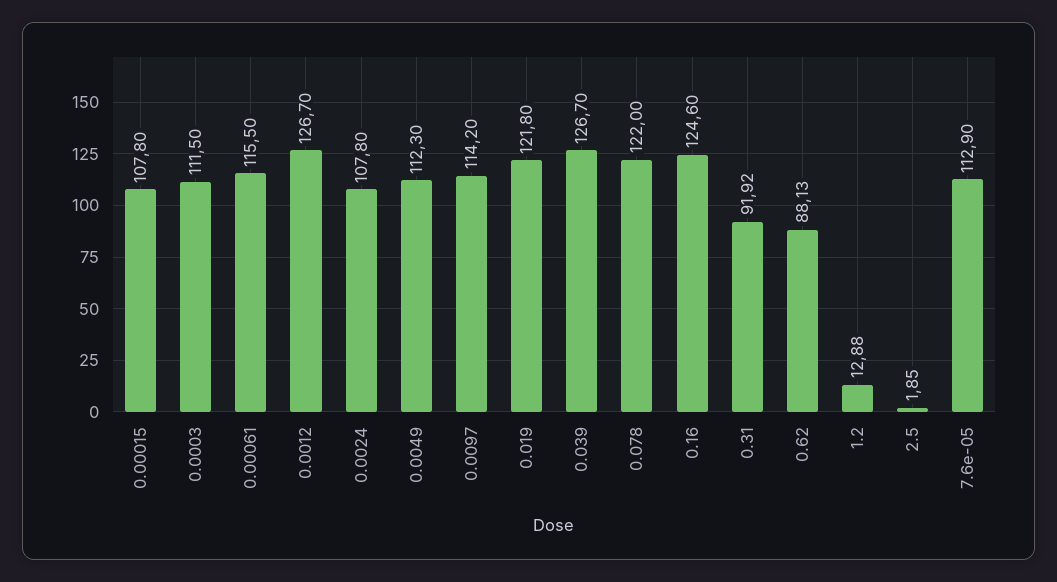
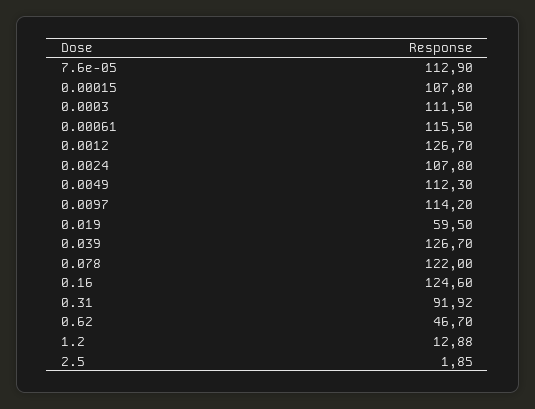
  {
    "0.00015": 107.8,
    "0.0003": 111.5,
    "0.00061": 115.5,
    "0.0012": 126.7,
    "0.0024": 107.8,
    "0.0049": 112.3,
    "0.0097": 114.2,
-   "0.019": 121.8,
+   "0.019": 59.5,
    "0.039": 126.7,
    "0.078": 122,
    "0.16": 124.6,
    "0.31": 91.92,
-   "0.62": 88.13,
+   "0.62": 46.7,
    "1.2": 12.88,
    "2.5": 1.85,
    "7.6e-05": 112.9
  }

